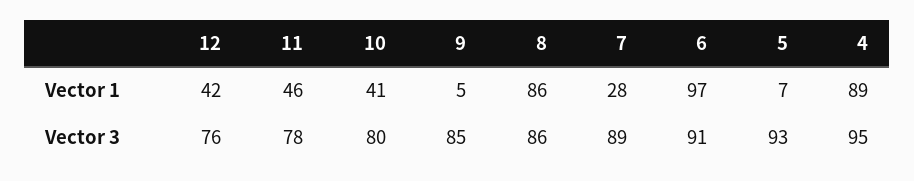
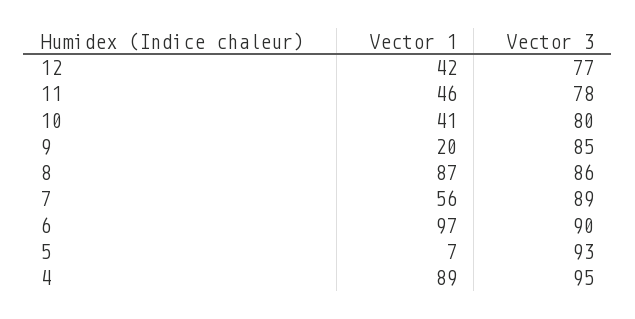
  {
    "12": {
      "Vector 1": 42,
-     "Vector 3": 76
+     "Vector 3": 77
    },
    "11": {
      "Vector 1": 46,
      "Vector 3": 78
    },
    "10": {
      "Vector 1": 41,
      "Vector 3": 80
    },
    "9": {
-     "Vector 1": 5,
+     "Vector 1": 20,
      "Vector 3": 85
    },
    "8": {
-     "Vector 1": 86,
+     "Vector 1": 87,
      "Vector 3": 86
    },
    "7": {
-     "Vector 1": 28,
+     "Vector 1": 56,
      "Vector 3": 89
    },
    "6": {
      "Vector 1": 97,
-     "Vector 3": 91
+     "Vector 3": 90
    },
    "5": {
      "Vector 1": 7,
      "Vector 3": 93
    },
    "4": {
      "Vector 1": 89,
      "Vector 3": 95
    }
  }

